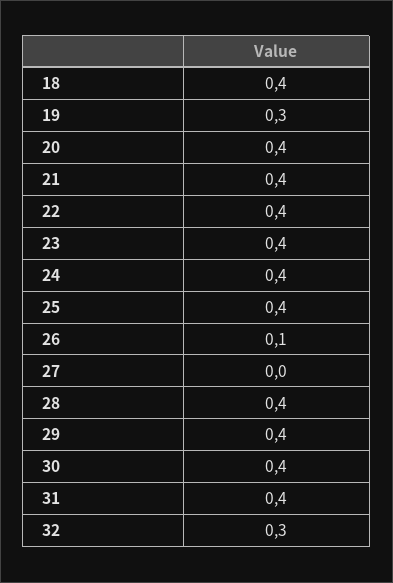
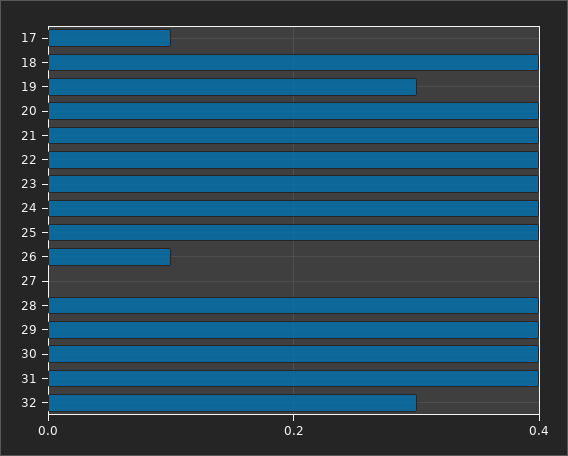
  {
    "18": 0.4,
    "19": 0.3,
    "20": 0.4,
    "21": 0.4,
    "22": 0.4,
    "23": 0.4,
    "24": 0.4,
    "25": 0.4,
    "26": 0.1,
    "27": 0,
    "28": 0.4,
    "29": 0.4,
    "30": 0.4,
    "31": 0.4,
-   "32": 0.3
+   "32": 0.3,
+   "17": 0.1
  }

